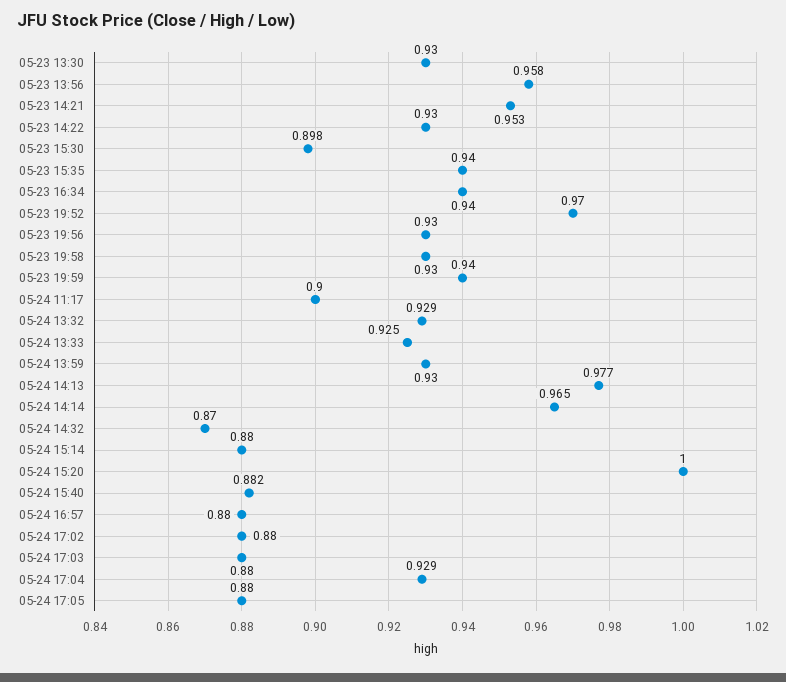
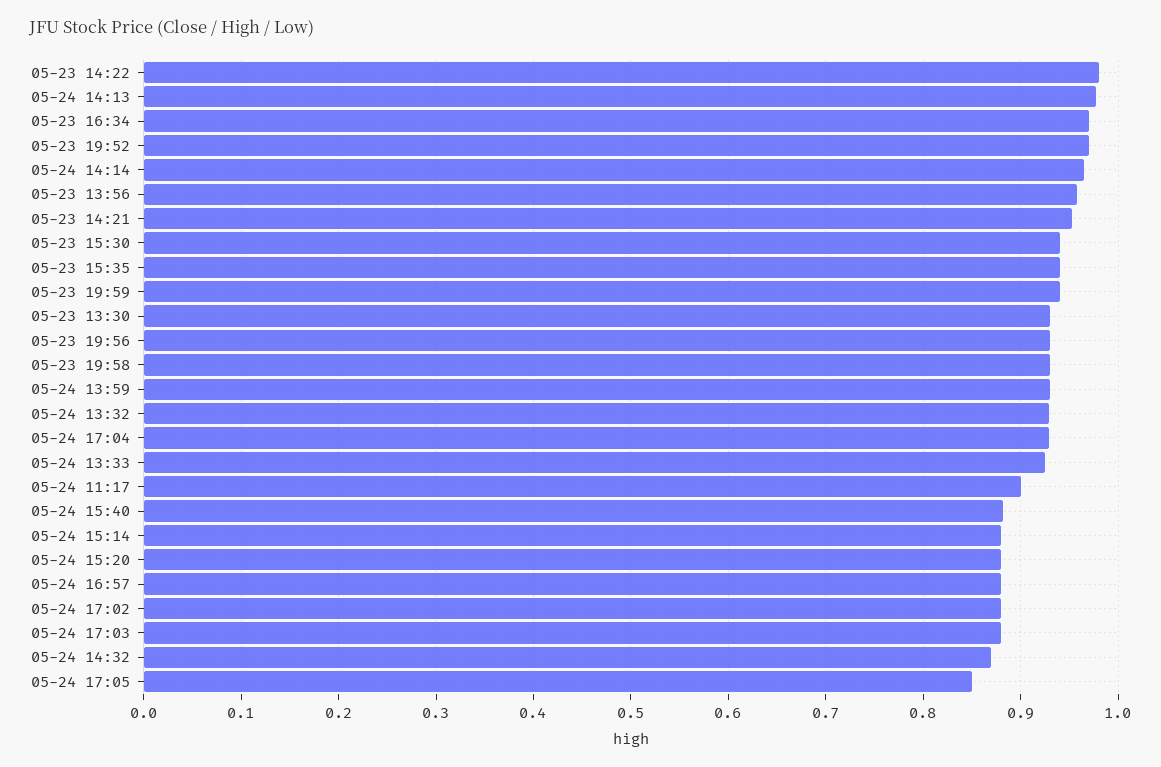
  {
    "05-23 13:30": 0.93,
    "05-23 13:56": 0.958,
    "05-23 14:21": 0.953,
-   "05-23 14:22": 0.93,
+   "05-23 14:22": 0.98,
-   "05-23 15:30": 0.898,
+   "05-23 15:30": 0.94,
    "05-23 15:35": 0.94,
-   "05-23 16:34": 0.94,
+   "05-23 16:34": 0.97,
    "05-23 19:52": 0.97,
    "05-23 19:56": 0.93,
    "05-23 19:58": 0.93,
    "05-23 19:59": 0.94,
    "05-24 11:17": 0.9,
    "05-24 13:32": 0.929,
    "05-24 13:33": 0.925,
    "05-24 13:59": 0.93,
    "05-24 14:13": 0.977,
    "05-24 14:14": 0.965,
    "05-24 14:32": 0.87,
    "05-24 15:14": 0.88,
-   "05-24 15:20": 1,
+   "05-24 15:20": 0.88,
    "05-24 15:40": 0.882,
    "05-24 16:57": 0.88,
    "05-24 17:02": 0.88,
    "05-24 17:03": 0.88,
    "05-24 17:04": 0.929,
-   "05-24 17:05": 0.88
+   "05-24 17:05": 0.85
  }

